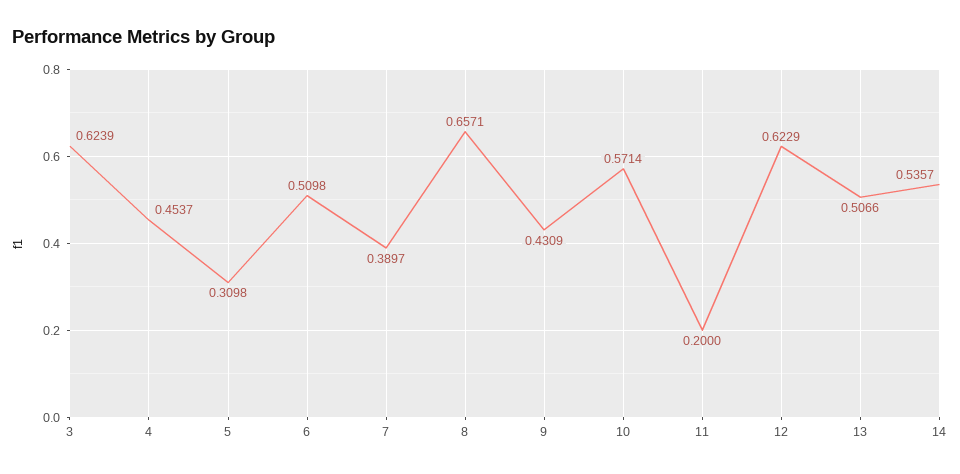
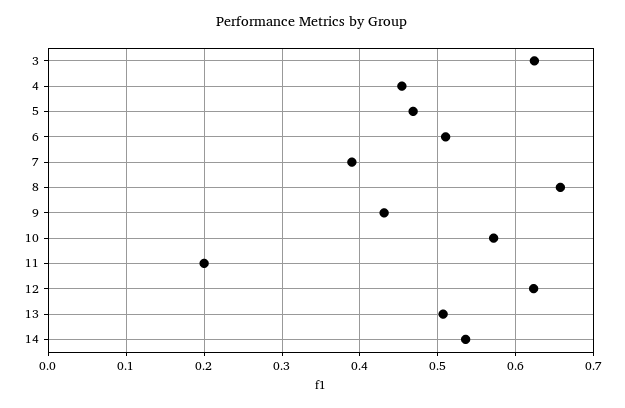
  {
    "3": 0.6239,
    "4": 0.4537,
-   "5": 0.3098,
+   "5": 0.47,
    "6": 0.5098,
    "7": 0.3897,
    "8": 0.6571,
    "9": 0.4309,
    "10": 0.5714,
    "11": 0.2,
    "12": 0.6229,
    "13": 0.5066,
    "14": 0.5357
  }

